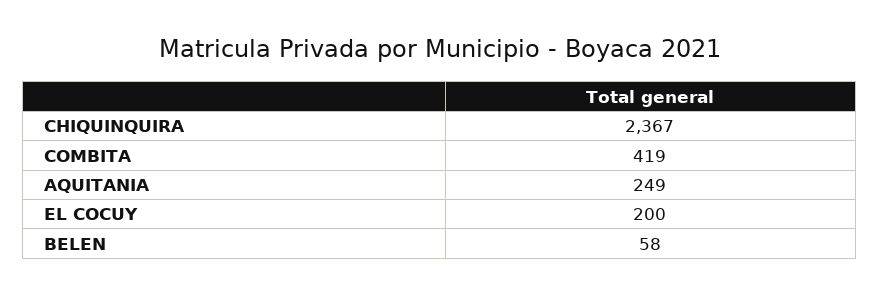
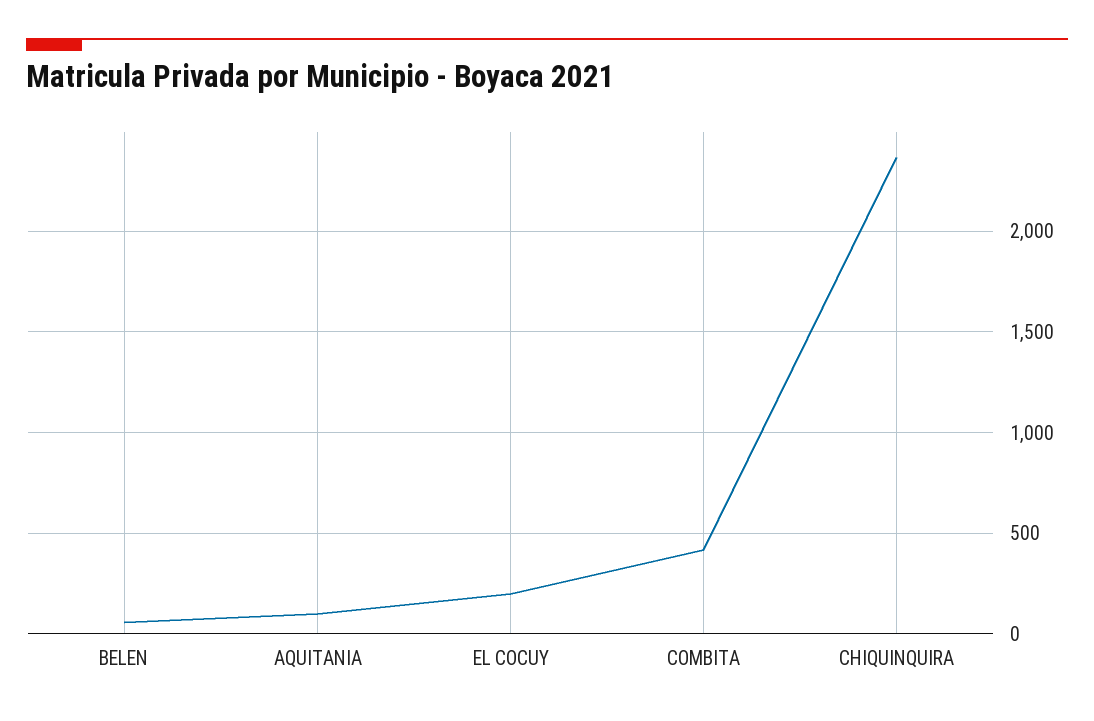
  {
    "CHIQUINQUIRA": 2367,
    "COMBITA": 419,
-   "AQUITANIA": 249,
+   "AQUITANIA": 100,
    "EL COCUY": 200,
    "BELEN": 58
  }

